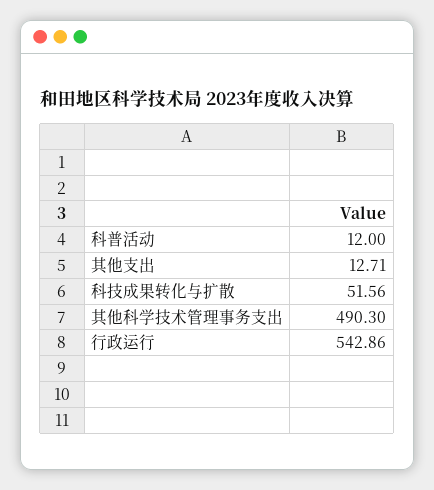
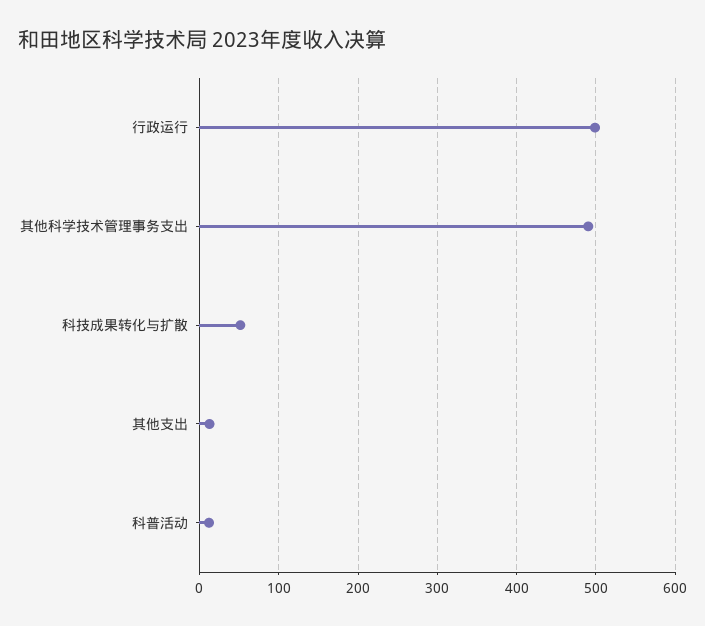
  {
    "科普活动": 12,
    "其他支出": 12.71,
    "科技成果转化与扩散": 51.56,
    "其他科学技术管理事务支出": 490.3,
-   "行政运行": 542.86
+   "行政运行": 500
  }

